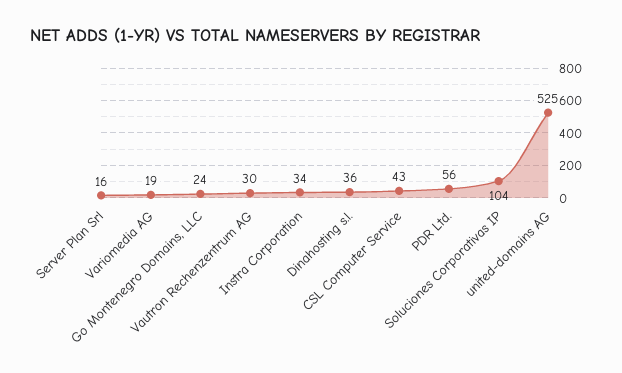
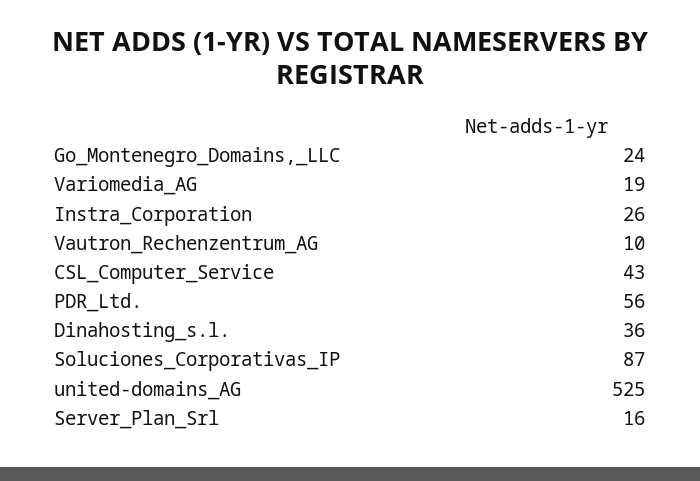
  {
    "Server Plan Srl": 16,
    "Variomedia AG": 19,
    "Go Montenegro Domains, LLC": 24,
-   "Vautron Rechenzentrum AG": 30,
+   "Vautron Rechenzentrum AG": 10,
-   "Instra Corporation": 34,
+   "Instra Corporation": 26,
    "Dinahosting s.l.": 36,
    "CSL Computer Service": 43,
    "PDR Ltd.": 56,
-   "Soluciones Corporativas IP": 104,
+   "Soluciones Corporativas IP": 87,
    "united-domains AG": 525
  }

